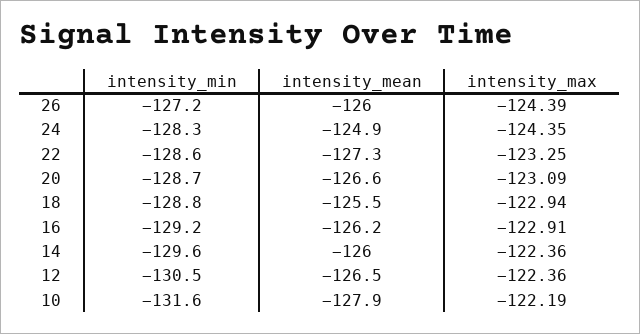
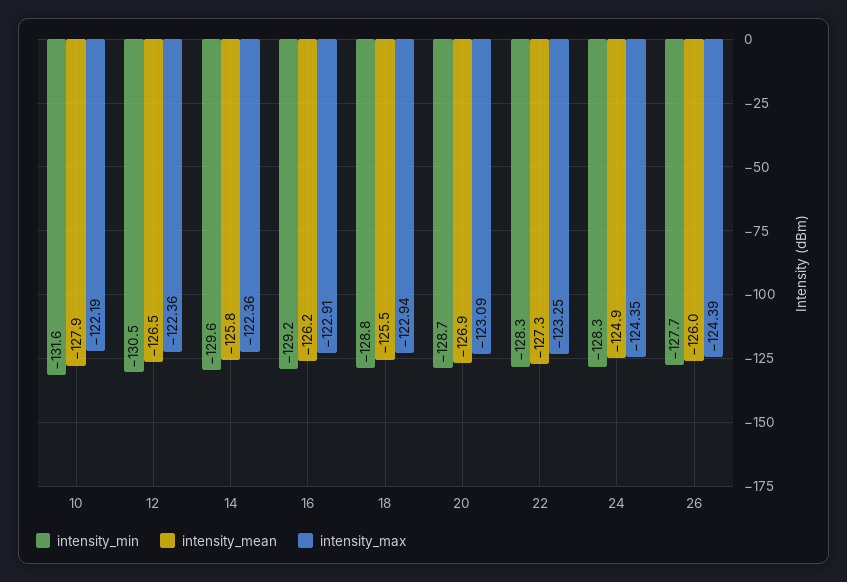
  {
    "intensity_min": {
-     "26": -127.2,
+     "26": -127.7,
      "24": -128.3,
-     "22": -128.6,
+     "22": -128.3,
      "20": -128.7,
      "18": -128.8,
      "16": -129.2,
      "14": -129.6,
      "12": -130.5,
      "10": -131.6
    },
    "intensity_mean": {
      "26": -126,
      "24": -124.9,
      "22": -127.3,
-     "20": -126.6,
+     "20": -126.9,
      "18": -125.5,
      "16": -126.2,
-     "14": -126,
+     "14": -125.8,
      "12": -126.5,
      "10": -127.9
    },
    "intensity_max": {
      "26": -124.39,
      "24": -124.35,
      "22": -123.25,
      "20": -123.09,
      "18": -122.94,
      "16": -122.91,
      "14": -122.36,
      "12": -122.36,
      "10": -122.19
    }
  }

